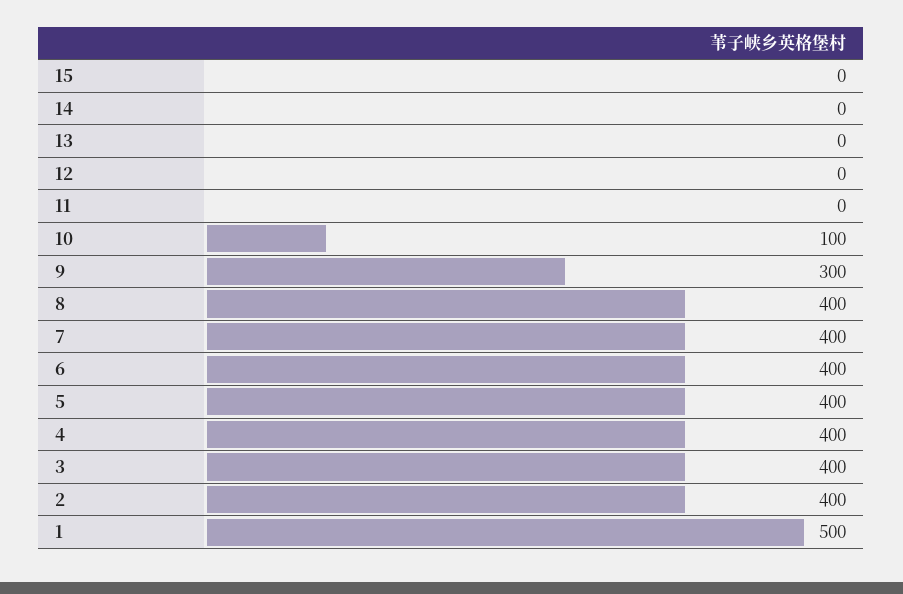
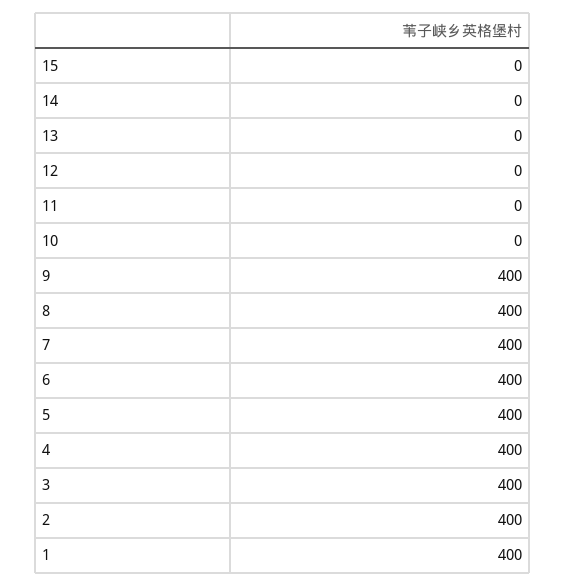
  {
    "15": 0,
    "14": 0,
    "13": 0,
    "12": 0,
    "11": 0,
-   "10": 100,
+   "10": 0,
-   "9": 300,
+   "9": 400,
    "8": 400,
    "7": 400,
    "6": 400,
    "5": 400,
    "4": 400,
    "3": 400,
    "2": 400,
-   "1": 500
+   "1": 400
  }

